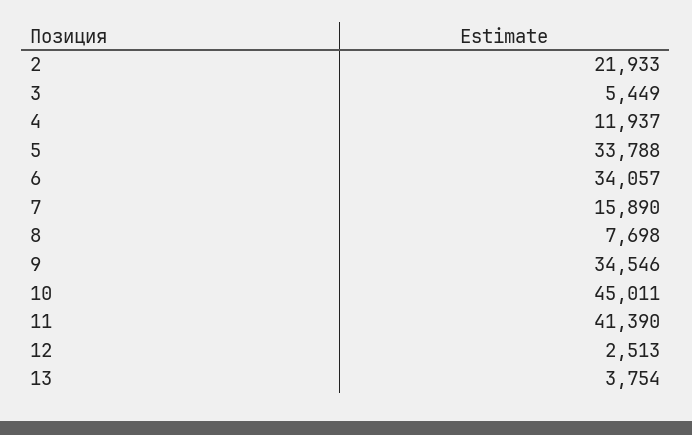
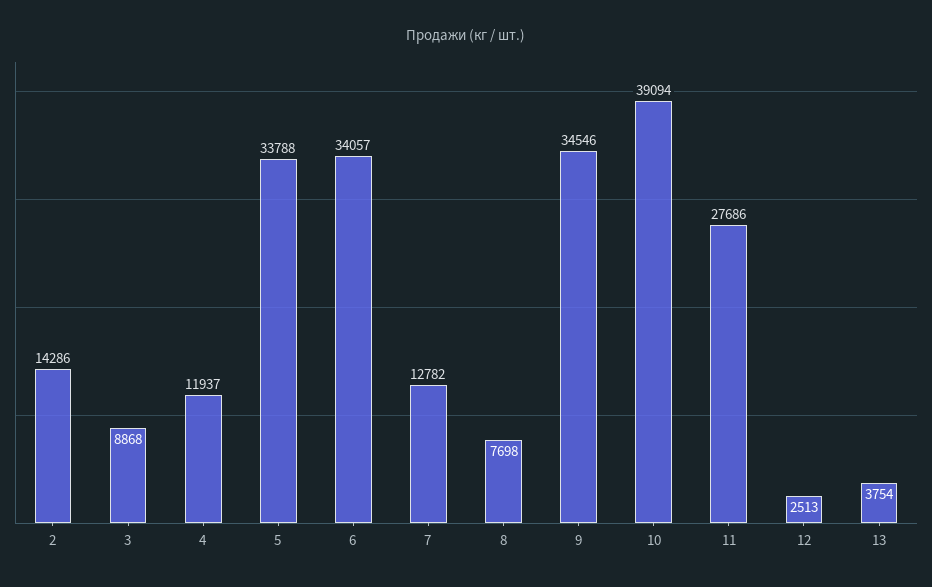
  {
-   "2": 21933,
+   "2": 14286,
-   "3": 5449,
+   "3": 8868,
    "4": 11937,
    "5": 33788,
    "6": 34057,
-   "7": 15890,
+   "7": 12782,
    "8": 7698,
    "9": 34546,
-   "10": 45011,
+   "10": 39094,
-   "11": 41390,
+   "11": 27686,
    "12": 2513,
    "13": 3754
  }

